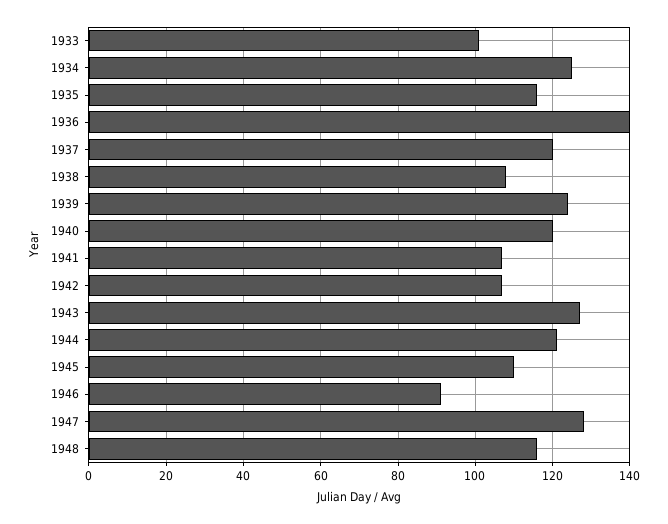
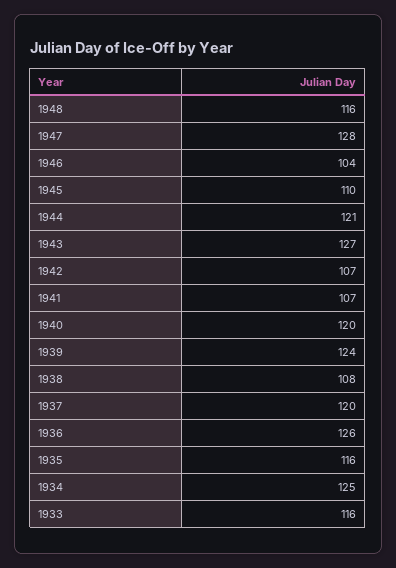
  {
-   "1933": 100,
+   "1933": 116,
    "1934": 125,
    "1935": 116,
-   "1936": 140,
+   "1936": 126,
    "1937": 120,
    "1938": 108,
    "1939": 124,
    "1940": 120,
    "1941": 107,
    "1942": 107,
    "1943": 127,
    "1944": 121,
    "1945": 110,
-   "1946": 90,
+   "1946": 104,
    "1947": 128,
    "1948": 116
  }

